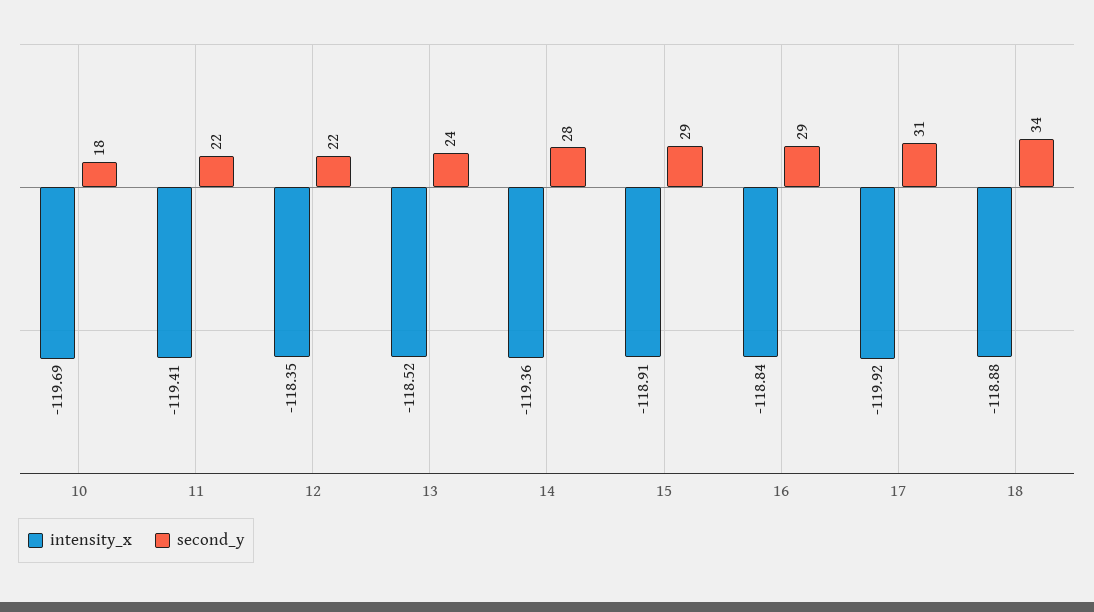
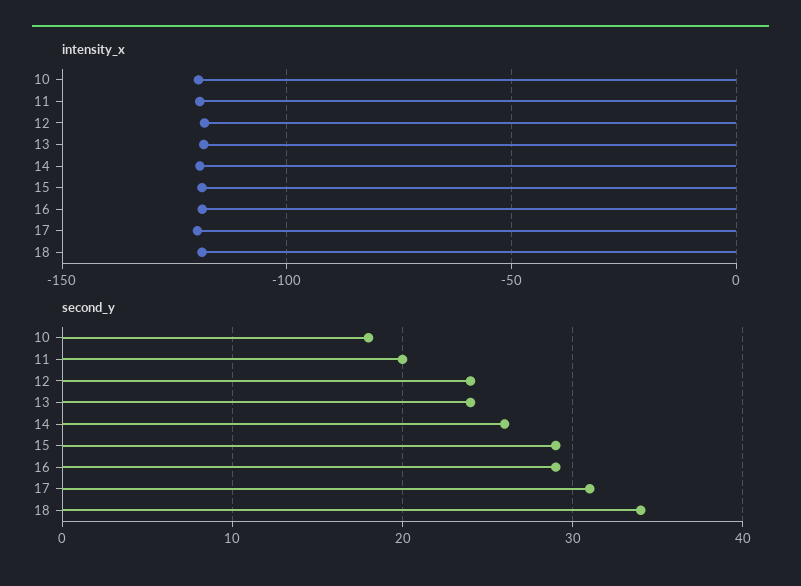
  {
    "intensity_x": {
      "10": -119.69,
      "11": -119.41,
      "12": -118.35,
      "13": -118.52,
      "14": -119.36,
      "15": -118.91,
      "16": -118.84,
      "17": -119.92,
      "18": -118.88
    },
    "second_y": {
      "10": 18,
-     "11": 22,
+     "11": 20,
-     "12": 22,
+     "12": 24,
      "13": 24,
-     "14": 28,
+     "14": 26,
      "15": 29,
      "16": 29,
      "17": 31,
      "18": 34
    }
  }

